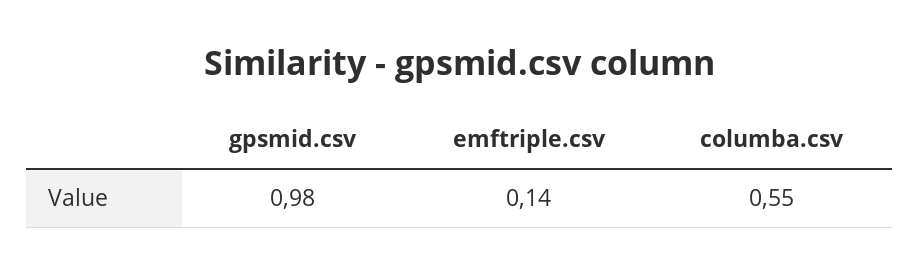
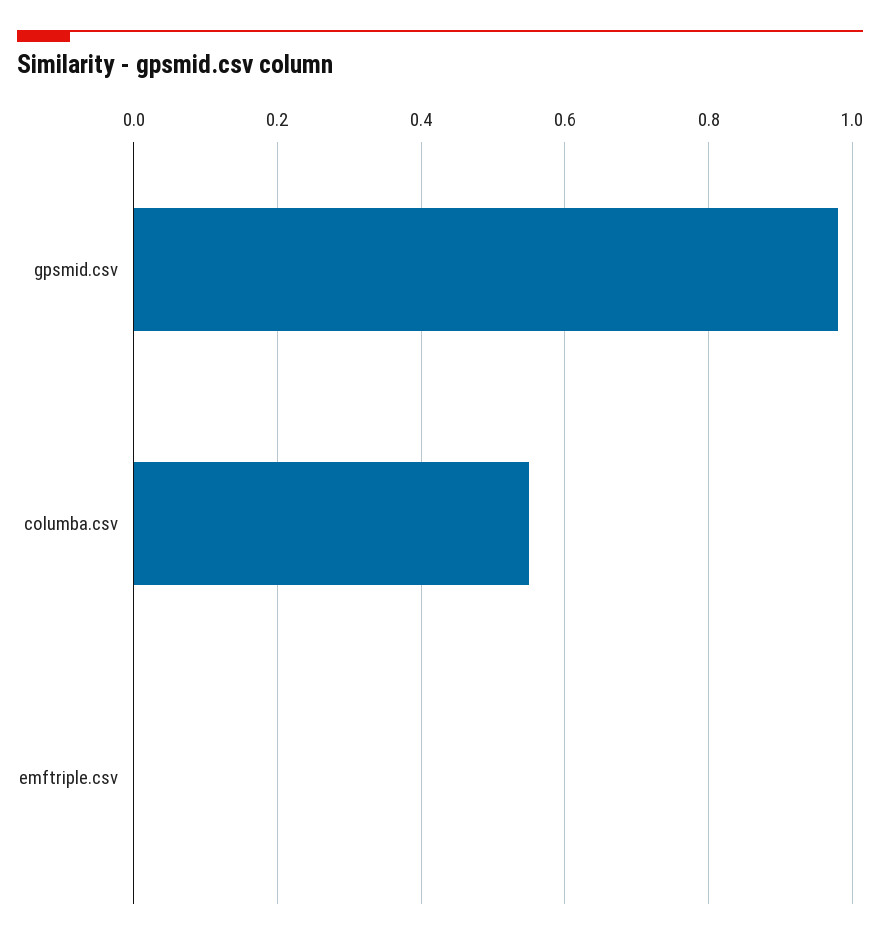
  {
    "gpsmid.csv": 0.98,
-   "emftriple.csv": 0.14,
+   "emftriple.csv": 0,
    "columba.csv": 0.55
  }

